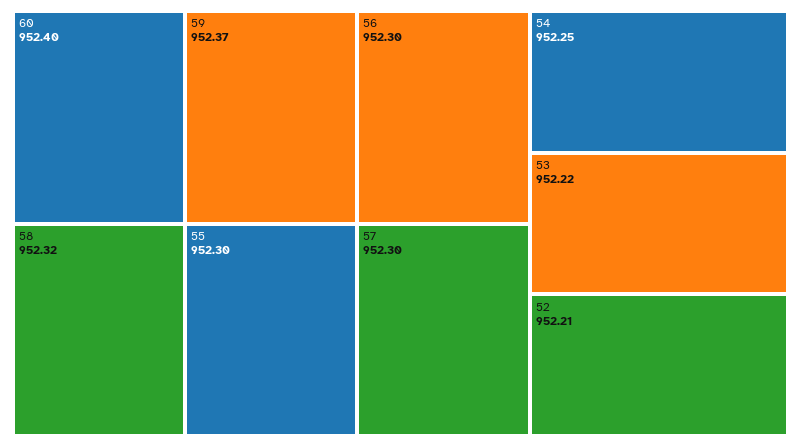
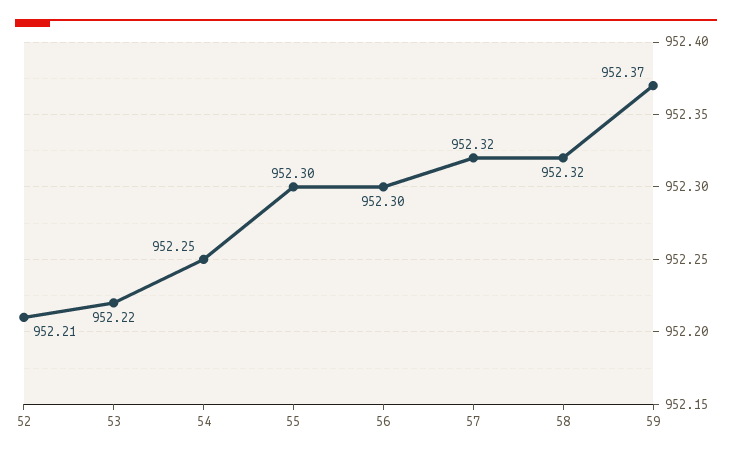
  {
-   "60": 952.4,
    "59": 952.37,
    "58": 952.32,
    "55": 952.3,
    "56": 952.3,
-   "57": 952.3,
+   "57": 952.32,
    "54": 952.25,
    "53": 952.22,
    "52": 952.21
  }

